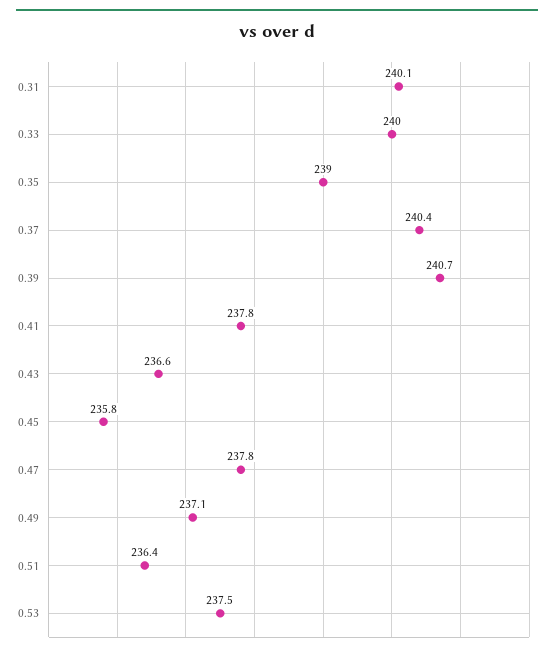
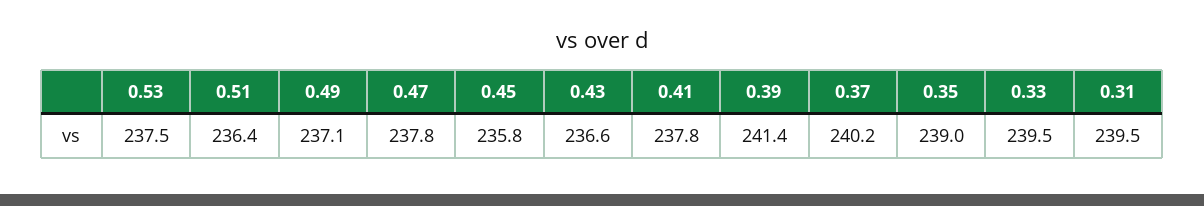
  {
-   "0.31": 240.1,
+   "0.31": 239.5,
-   "0.33": 240,
+   "0.33": 239.5,
    "0.35": 239,
-   "0.37": 240.4,
+   "0.37": 240.2,
-   "0.39": 240.7,
+   "0.39": 241.4,
    "0.41": 237.8,
    "0.43": 236.6,
    "0.45": 235.8,
    "0.47": 237.8,
    "0.49": 237.1,
    "0.51": 236.4,
    "0.53": 237.5
  }

